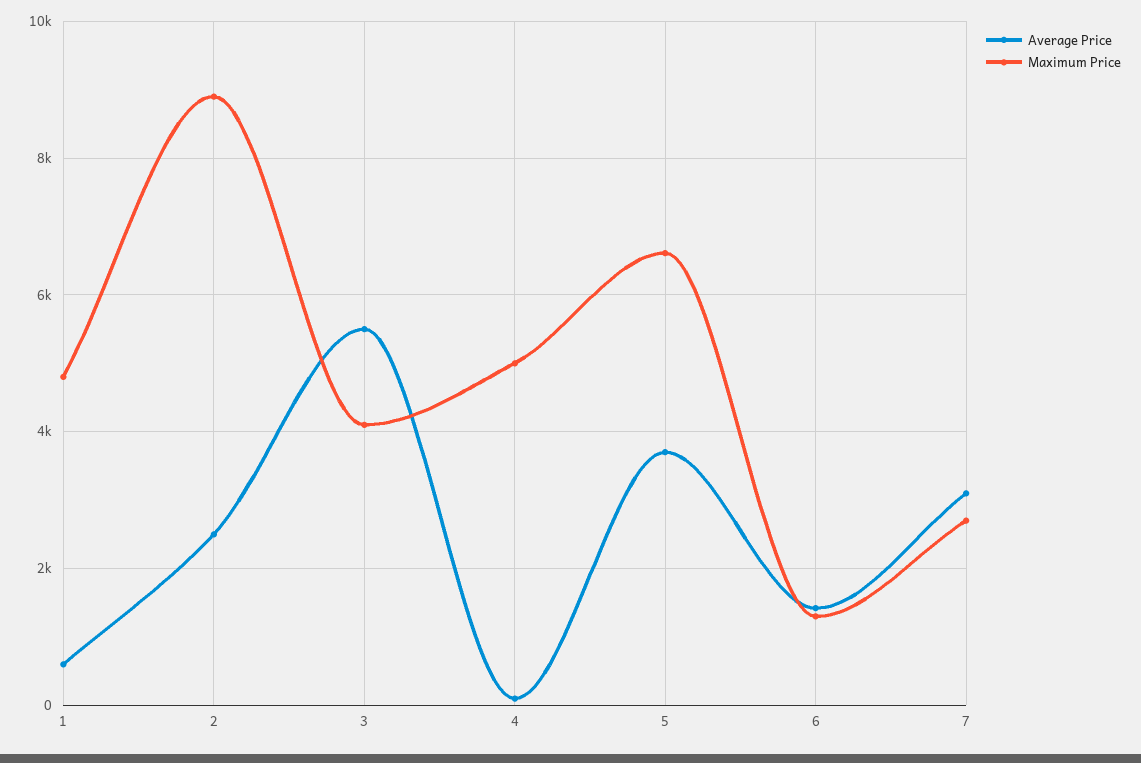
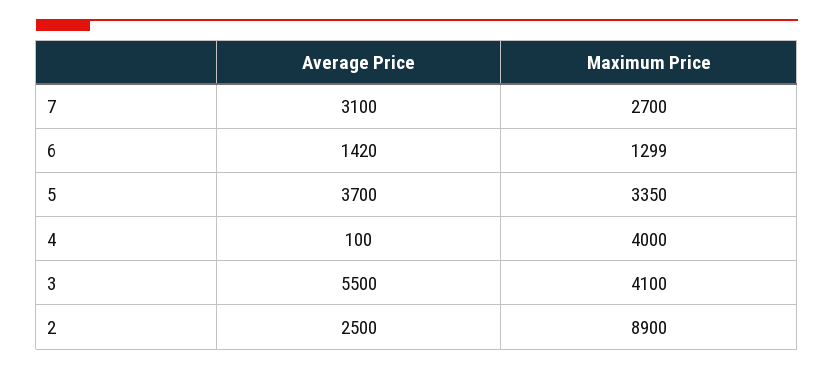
  {
    "Average Price": {
-     "1": 600,
      "2": 2500,
      "3": 5500,
      "4": 100,
      "5": 3700,
      "6": 1420,
      "7": 3100
    },
    "Maximum Price": {
-     "1": 4800,
      "2": 8900,
      "3": 4100,
-     "4": 5000,
+     "4": 4000,
-     "5": 6600,
+     "5": 3350,
      "6": 1299,
      "7": 2700
    }
  }

